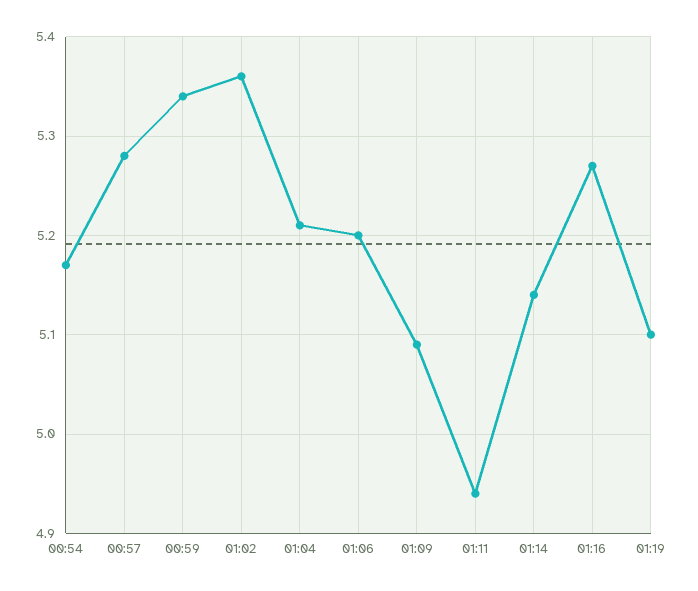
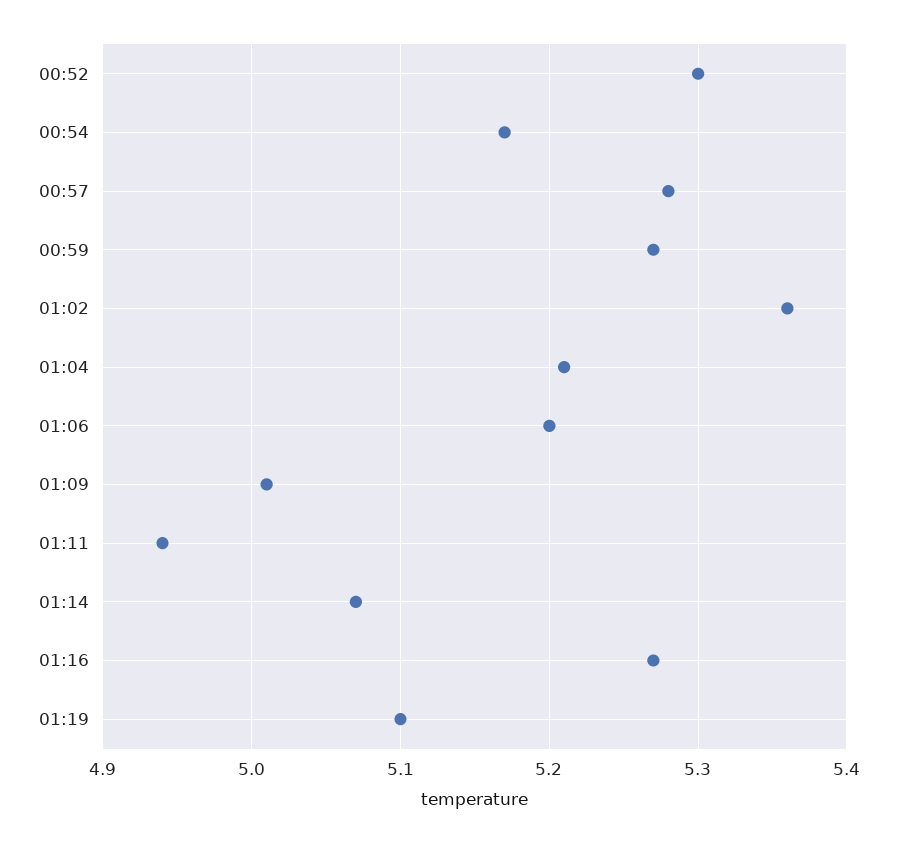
  {
    "00:54": 5.17,
    "00:57": 5.28,
-   "00:59": 5.34,
+   "00:59": 5.27,
    "01:02": 5.36,
    "01:04": 5.21,
    "01:06": 5.2,
-   "01:09": 5.09,
+   "01:09": 5.01,
    "01:11": 4.94,
-   "01:14": 5.14,
+   "01:14": 5.07,
    "01:16": 5.27,
-   "01:19": 5.1
+   "01:19": 5.1,
+   "00:52": 5.3
  }

